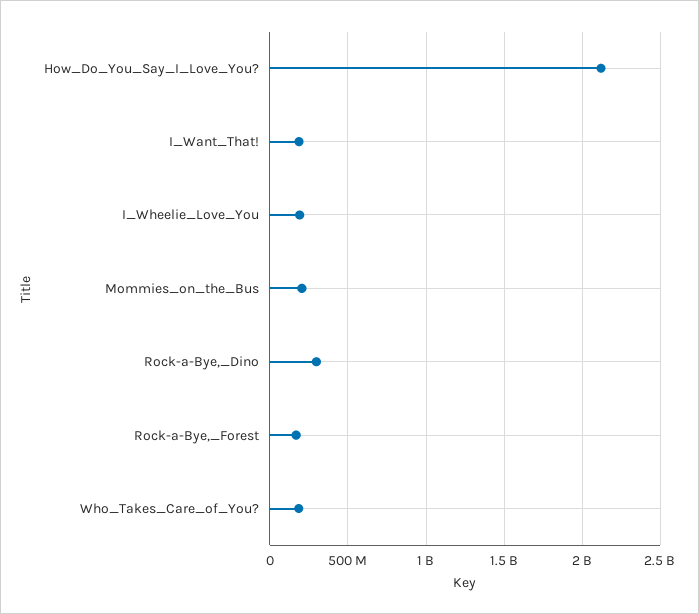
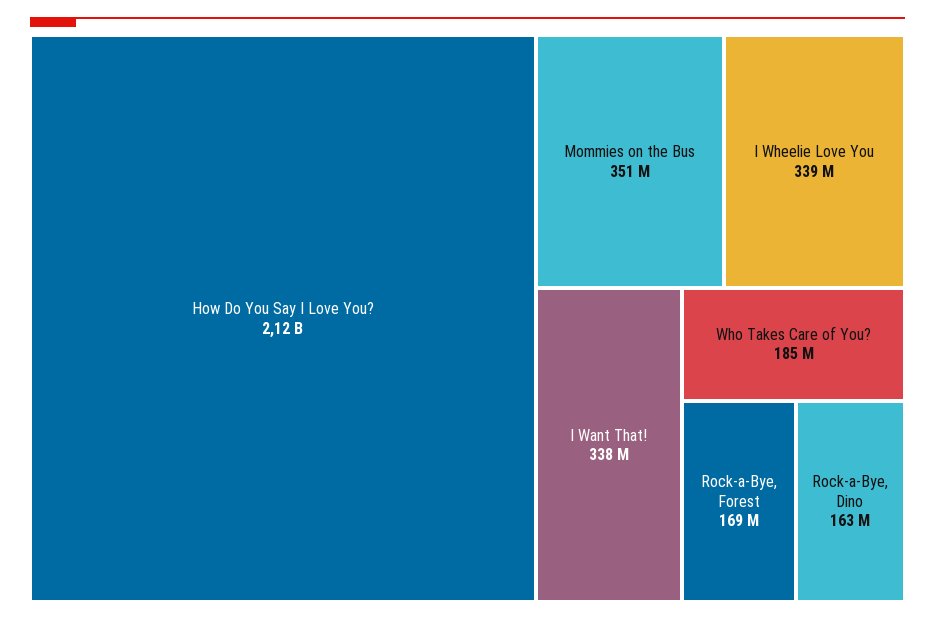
  {
    "How_Do_You_Say_I_Love_You?": 2120000000,
-   "I_Want_That!": 200000000,
+   "I_Want_That!": 338000000,
-   "I_Wheelie_Love_You": 200000000,
+   "I_Wheelie_Love_You": 339000000,
-   "Mommies_on_the_Bus": 200000000,
+   "Mommies_on_the_Bus": 351000000,
-   "Rock-a-Bye,_Dino": 300000000,
+   "Rock-a-Bye,_Dino": 163000000,
    "Rock-a-Bye,_Forest": 169000000,
    "Who_Takes_Care_of_You?": 185000000
  }

